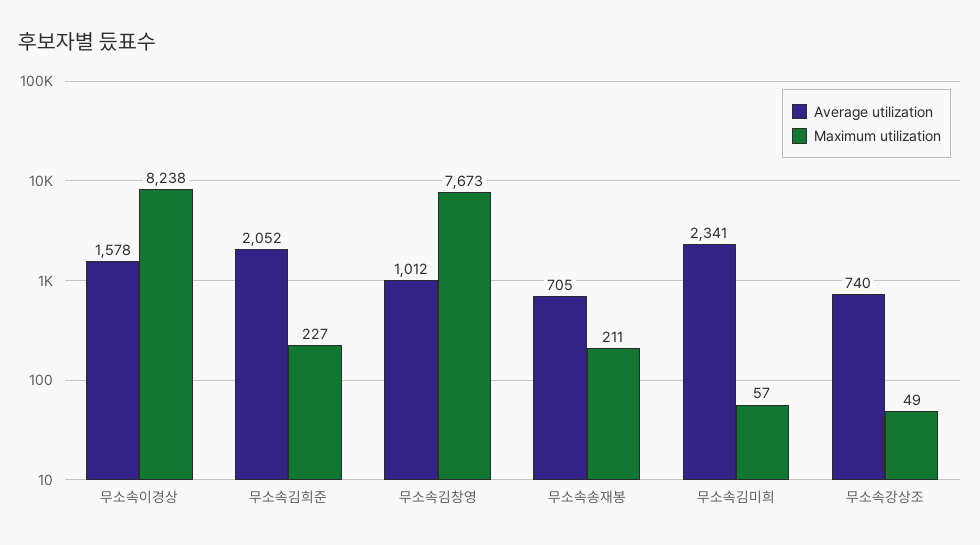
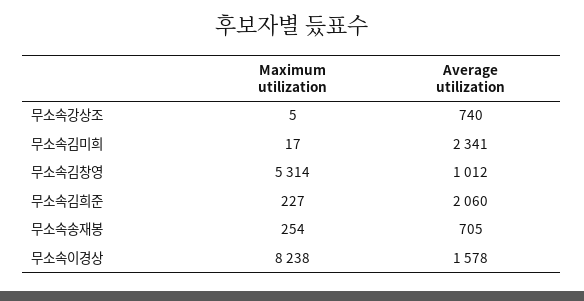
  {
    "Average utilization": {
      "무소속이경상": 1578,
-     "무소속김희준": 2052,
+     "무소속김희준": 2060,
      "무소속김창영": 1012,
      "무소속송재봉": 705,
      "무소속김미희": 2341,
      "무소속강상조": 740
    },
    "Maximum utilization": {
      "무소속이경상": 8238,
      "무소속김희준": 227,
-     "무소속김창영": 7673,
+     "무소속김창영": 5314,
-     "무소속송재봉": 211,
+     "무소속송재봉": 254,
-     "무소속김미희": 57,
+     "무소속김미희": 17,
-     "무소속강상조": 49
+     "무소속강상조": 5
    }
  }

